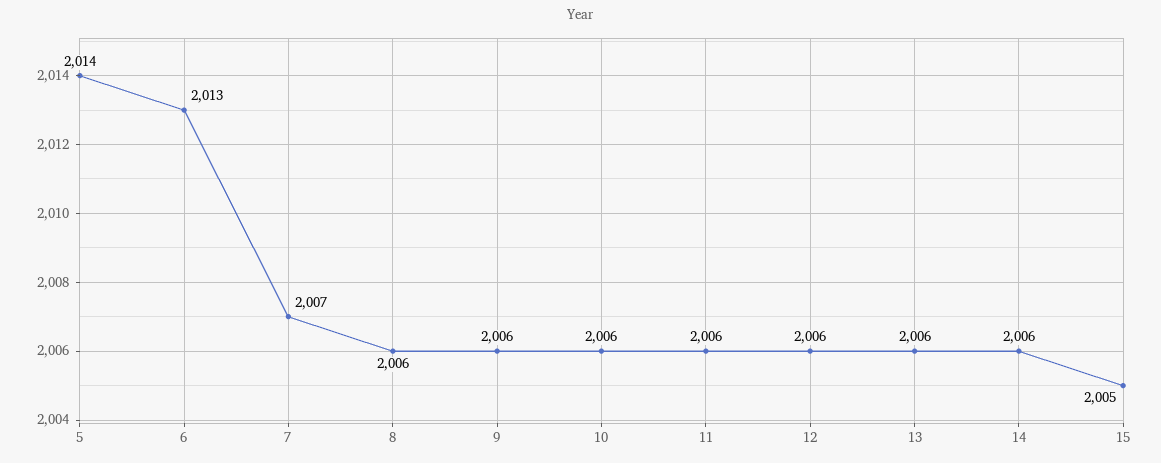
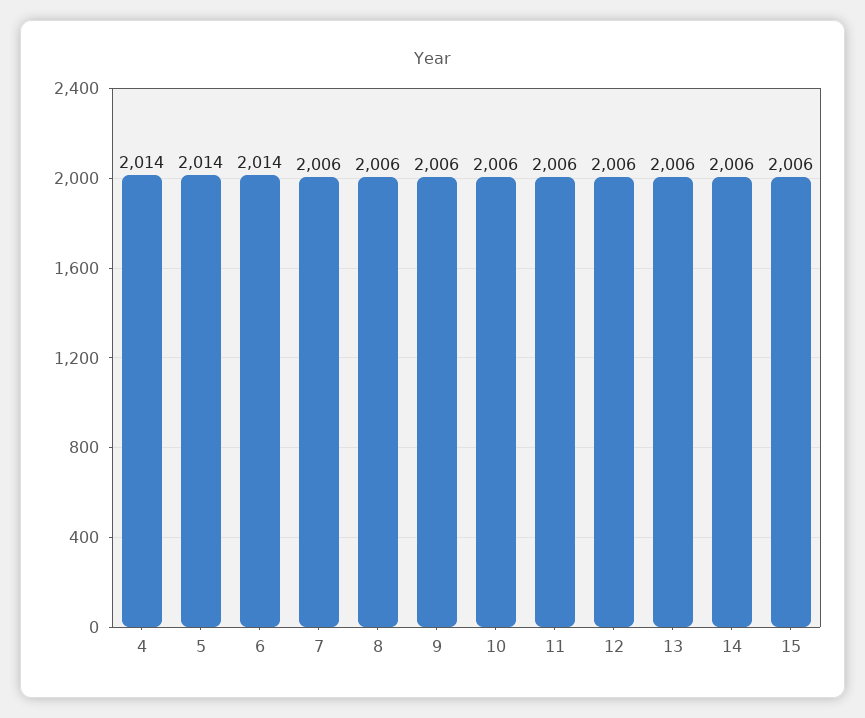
  {
    "5": 2014,
-   "6": 2013,
+   "6": 2014,
-   "7": 2007,
+   "7": 2006,
    "8": 2006,
    "9": 2006,
    "10": 2006,
    "11": 2006,
    "12": 2006,
    "13": 2006,
    "14": 2006,
-   "15": 2005
+   "15": 2006,
+   "4": 2014
  }

